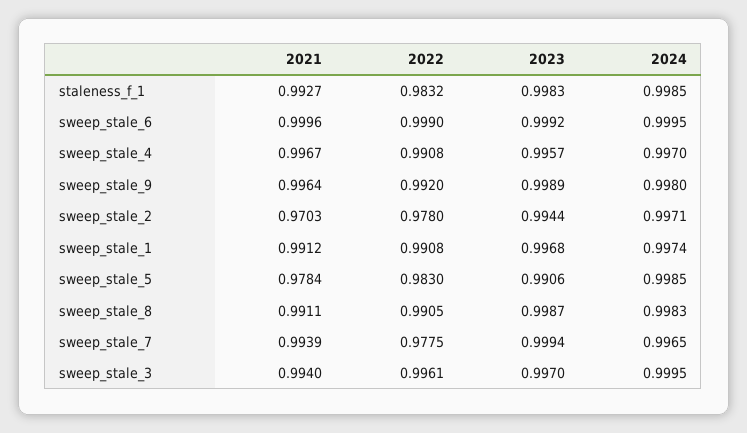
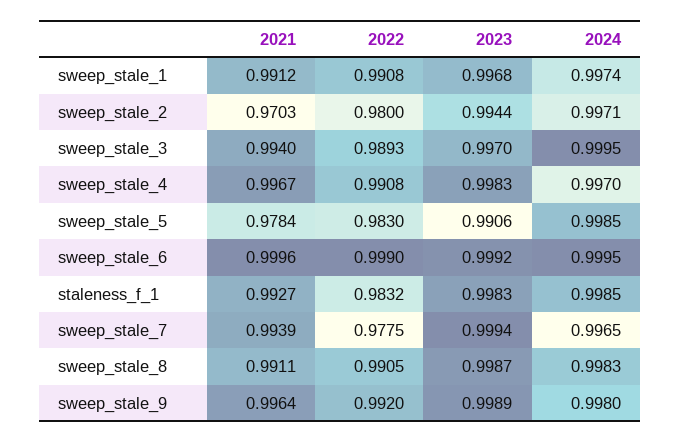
  {
    "2021": {
      "staleness_f_1": 0.9927,
      "sweep_stale_6": 0.9996,
      "sweep_stale_4": 0.9967,
      "sweep_stale_9": 0.9964,
      "sweep_stale_2": 0.9703,
      "sweep_stale_1": 0.9912,
      "sweep_stale_5": 0.9784,
      "sweep_stale_8": 0.9911,
      "sweep_stale_7": 0.9939,
      "sweep_stale_3": 0.994
    },
    "2022": {
      "staleness_f_1": 0.9832,
      "sweep_stale_6": 0.999,
      "sweep_stale_4": 0.9908,
      "sweep_stale_9": 0.992,
-     "sweep_stale_2": 0.978,
+     "sweep_stale_2": 0.98,
      "sweep_stale_1": 0.9908,
      "sweep_stale_5": 0.983,
      "sweep_stale_8": 0.9905,
      "sweep_stale_7": 0.9775,
-     "sweep_stale_3": 0.9961
+     "sweep_stale_3": 0.9893
    },
    "2023": {
      "staleness_f_1": 0.9983,
      "sweep_stale_6": 0.9992,
-     "sweep_stale_4": 0.9957,
+     "sweep_stale_4": 0.9983,
      "sweep_stale_9": 0.9989,
      "sweep_stale_2": 0.9944,
      "sweep_stale_1": 0.9968,
      "sweep_stale_5": 0.9906,
      "sweep_stale_8": 0.9987,
      "sweep_stale_7": 0.9994,
      "sweep_stale_3": 0.997
    },
    "2024": {
      "staleness_f_1": 0.9985,
      "sweep_stale_6": 0.9995,
      "sweep_stale_4": 0.997,
      "sweep_stale_9": 0.998,
      "sweep_stale_2": 0.9971,
      "sweep_stale_1": 0.9974,
      "sweep_stale_5": 0.9985,
      "sweep_stale_8": 0.9983,
      "sweep_stale_7": 0.9965,
      "sweep_stale_3": 0.9995
    }
  }

